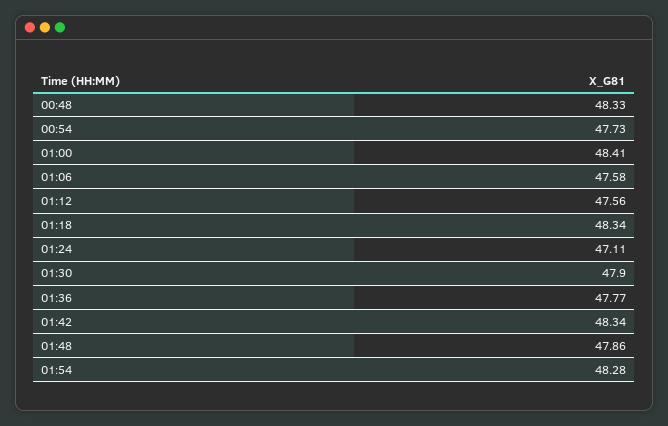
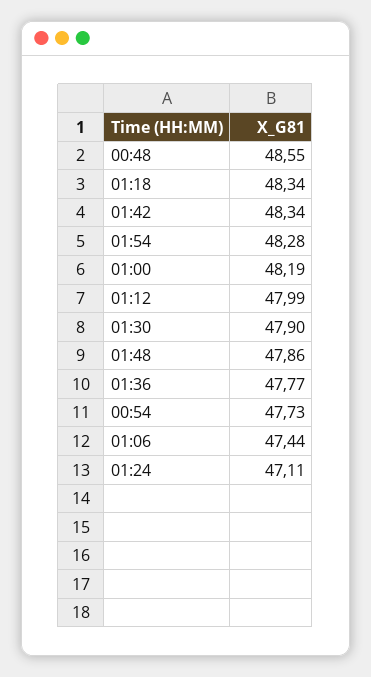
  {
-   "00:48": 48.33,
+   "00:48": 48.55,
    "00:54": 47.73,
-   "01:00": 48.41,
+   "01:00": 48.19,
-   "01:06": 47.58,
+   "01:06": 47.44,
-   "01:12": 47.56,
+   "01:12": 47.99,
    "01:18": 48.34,
    "01:24": 47.11,
    "01:30": 47.9,
    "01:36": 47.77,
    "01:42": 48.34,
    "01:48": 47.86,
    "01:54": 48.28
  }

